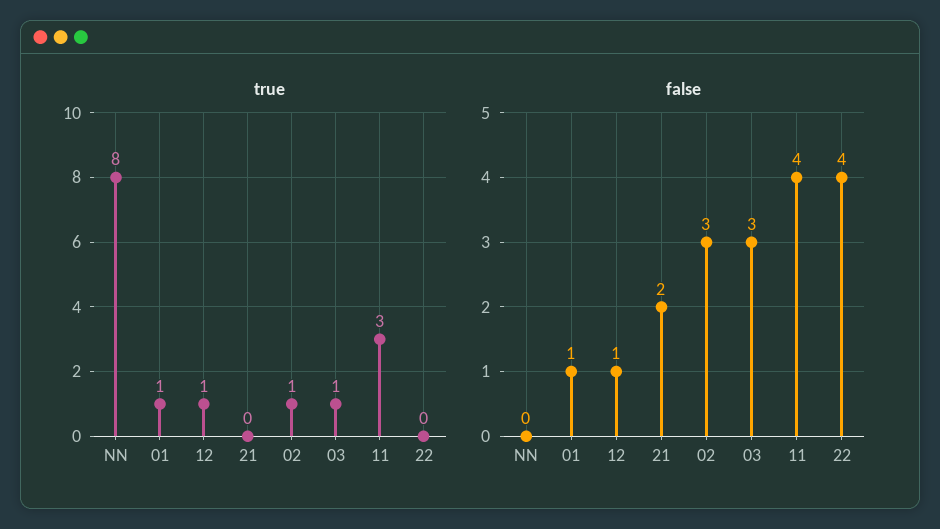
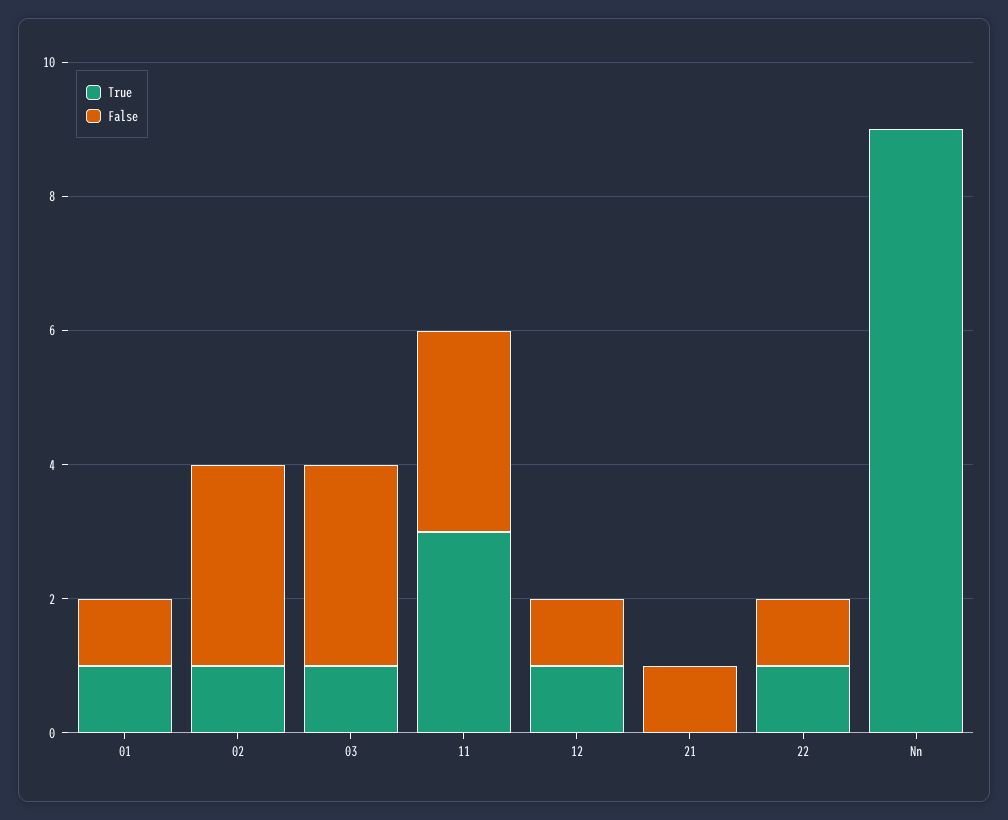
  {
    "true": {
-     "NN": 8,
+     "NN": 9,
      "01": 1,
      "12": 1,
      "21": 0,
      "02": 1,
      "03": 1,
      "11": 3,
-     "22": 0
+     "22": 1
    },
    "false": {
      "NN": 0,
      "01": 1,
      "12": 1,
-     "21": 2,
+     "21": 1,
      "02": 3,
      "03": 3,
-     "11": 4,
+     "11": 3,
-     "22": 4
+     "22": 1
    }
  }

